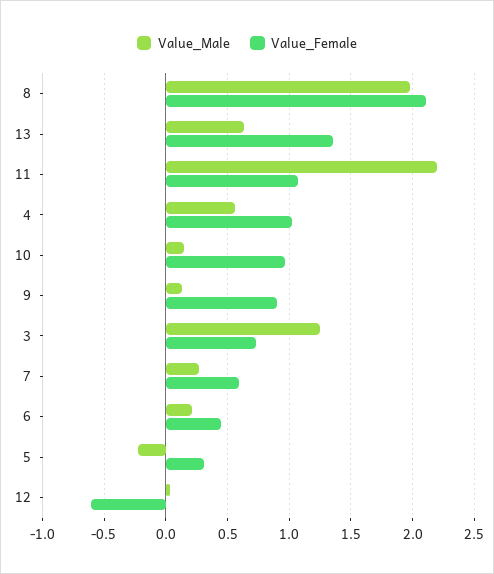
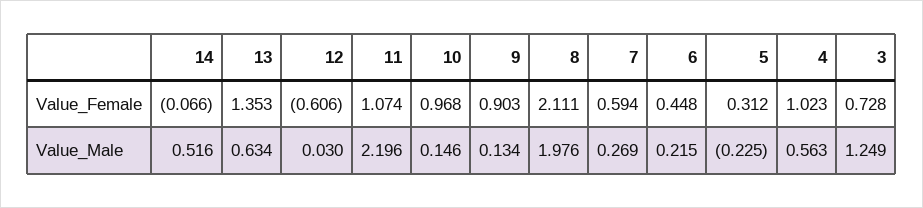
  {
    "Value_Male": {
      "8": 1.976,
      "13": 0.634,
      "11": 2.196,
      "4": 0.563,
      "10": 0.146,
      "9": 0.134,
      "3": 1.249,
      "7": 0.269,
      "6": 0.215,
      "5": -0.225,
-     "12": 0.03
+     "12": 0.03,
+     "14": 0.516
    },
    "Value_Female": {
      "8": 2.111,
      "13": 1.353,
      "11": 1.074,
      "4": 1.023,
      "10": 0.968,
      "9": 0.903,
      "3": 0.728,
      "7": 0.594,
      "6": 0.448,
      "5": 0.312,
-     "12": -0.606
+     "12": -0.606,
+     "14": -0.066
    }
  }

